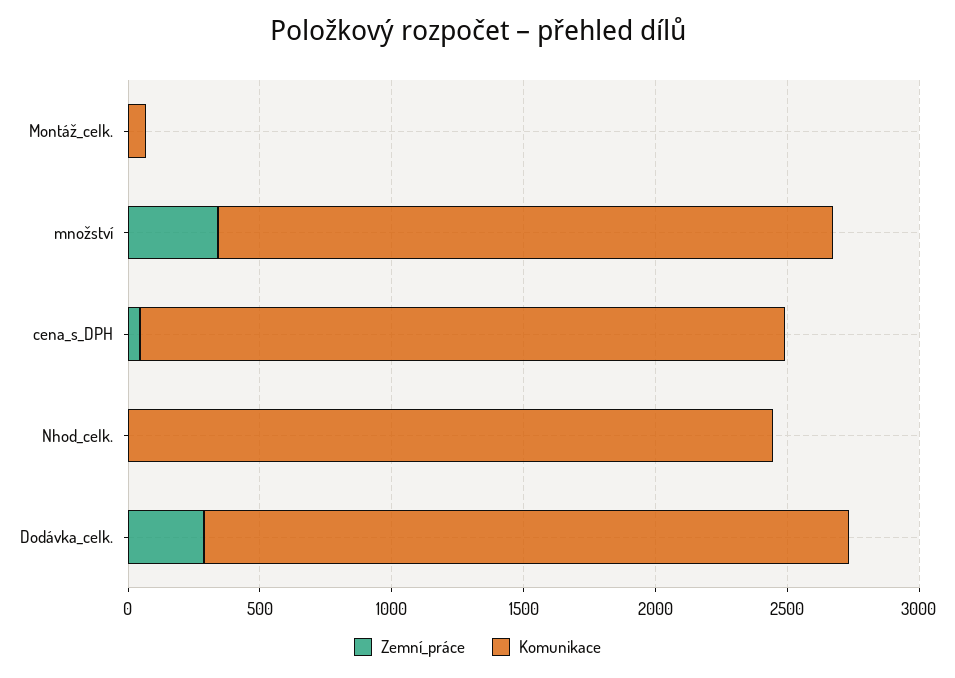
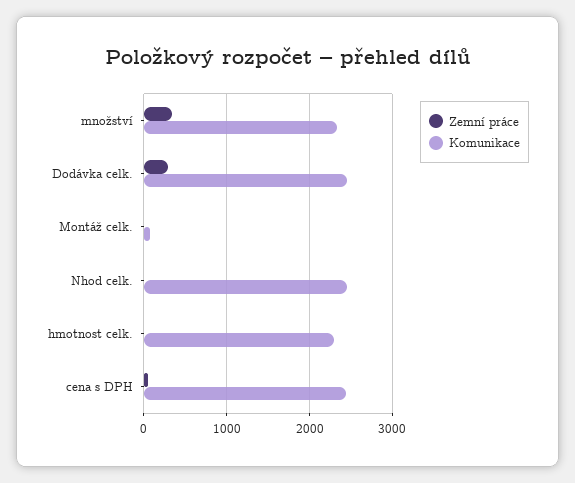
  {
    "Zemní_práce": {
      "Montáž_celk.": 0,
      "množství": 300,
      "cena_s_DPH": 0,
      "Nhod_celk.": 0,
-     "Dodávka_celk.": 300
+     "Dodávka_celk.": 300,
+     "hmotnost celk.": 0
    },
    "Komunikace": {
      "Montáž_celk.": 100,
      "množství": 2300,
      "cena_s_DPH": 2400,
      "Nhod_celk.": 2400,
-     "Dodávka_celk.": 2400
+     "Dodávka_celk.": 2400,
+     "hmotnost celk.": 2300
    }
  }

